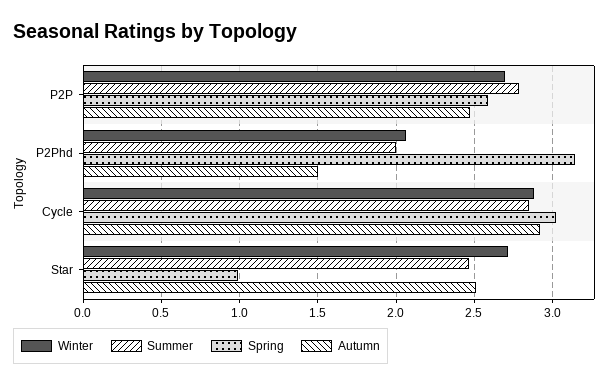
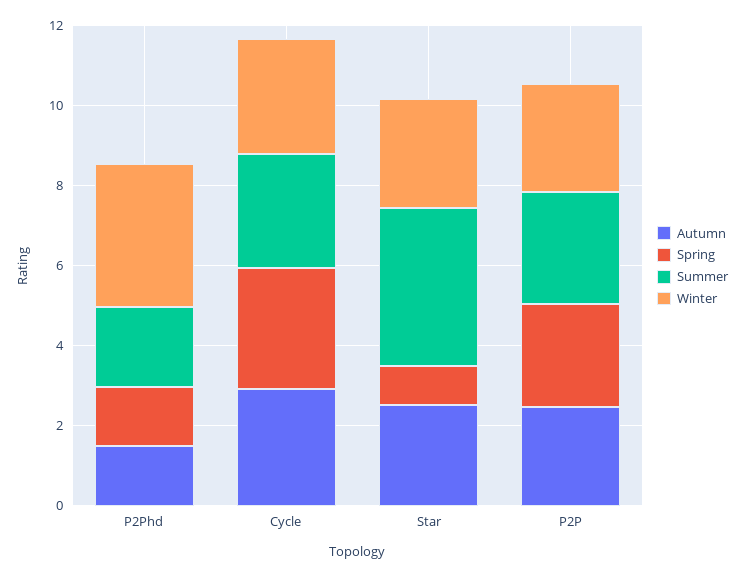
  {
    "Winter": {
      "P2P": 2.7,
-     "P2Phd": 2.05,
+     "P2Phd": 3.5,
      "Cycle": 2.9,
      "Star": 2.7
    },
    "Summer": {
      "P2P": 2.8,
      "P2Phd": 2,
      "Cycle": 2.85,
-     "Star": 2.45
+     "Star": 4
    },
    "Spring": {
      "P2P": 2.6,
-     "P2Phd": 3.15,
+     "P2Phd": 1.5,
      "Cycle": 3,
      "Star": 1
    },
    "Autumn": {
      "P2P": 2.45,
      "P2Phd": 1.5,
      "Cycle": 2.9,
      "Star": 2.5
    }
  }

